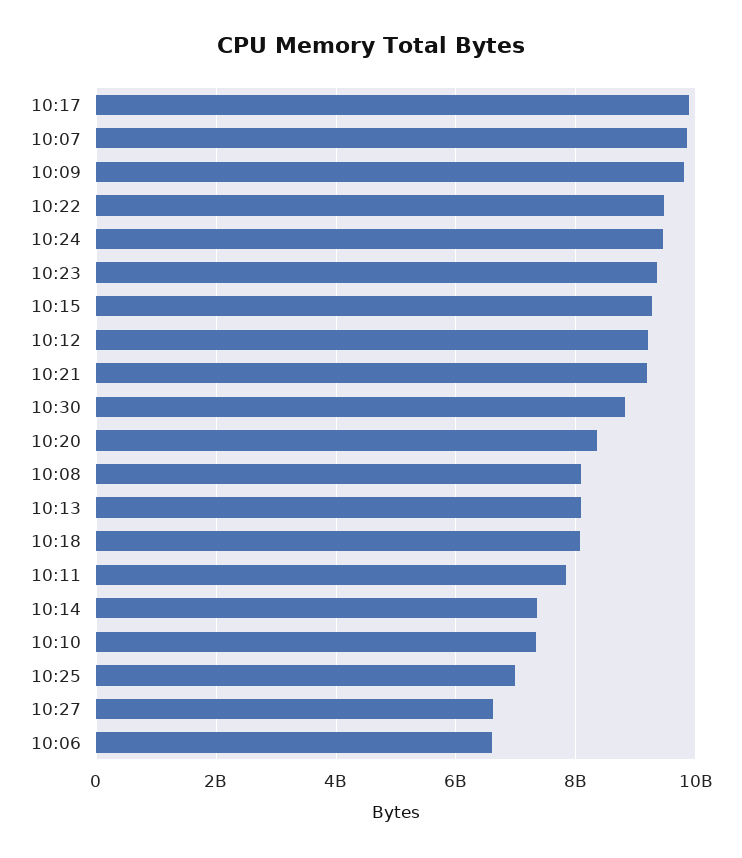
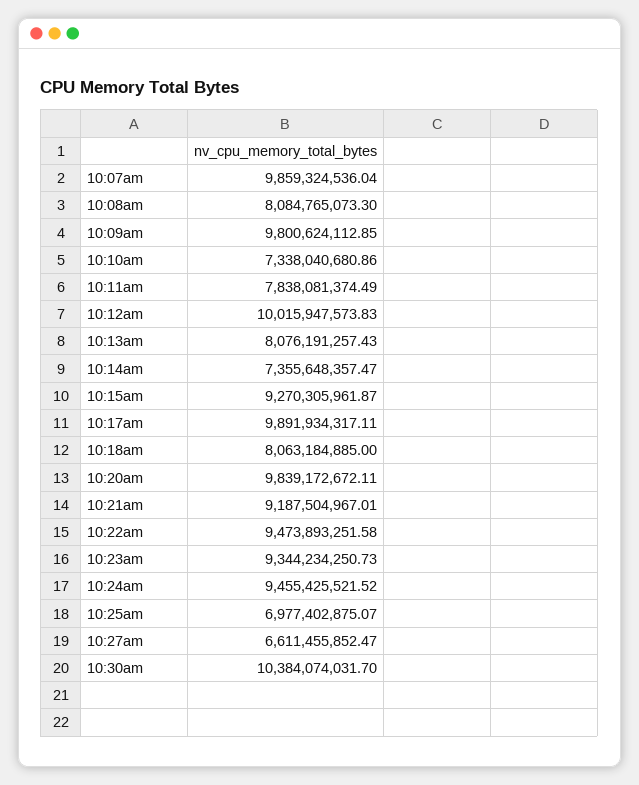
  {
    "10:17": 9891934317.11,
    "10:07": 9859324536.04,
    "10:09": 9800624112.85,
    "10:22": 9473893251.58,
    "10:24": 9455425521.52,
    "10:23": 9344234250.73,
    "10:15": 9270305961.87,
-   "10:12": 9200000000,
+   "10:12": 10015947573.83,
    "10:21": 9187504967.01,
-   "10:30": 8800000000,
+   "10:30": 10384074031.7,
-   "10:20": 8400000000,
+   "10:20": 9839172672.11,
    "10:08": 8084765073.3,
    "10:13": 8076191257.43,
    "10:18": 8063184885,
    "10:11": 7838081374.49,
    "10:14": 7355648357.47,
    "10:10": 7338040680.86,
    "10:25": 6977402875.07,
-   "10:27": 6611455852.47,
+   "10:27": 6611455852.47
-   "10:06": 6600000000
  }

